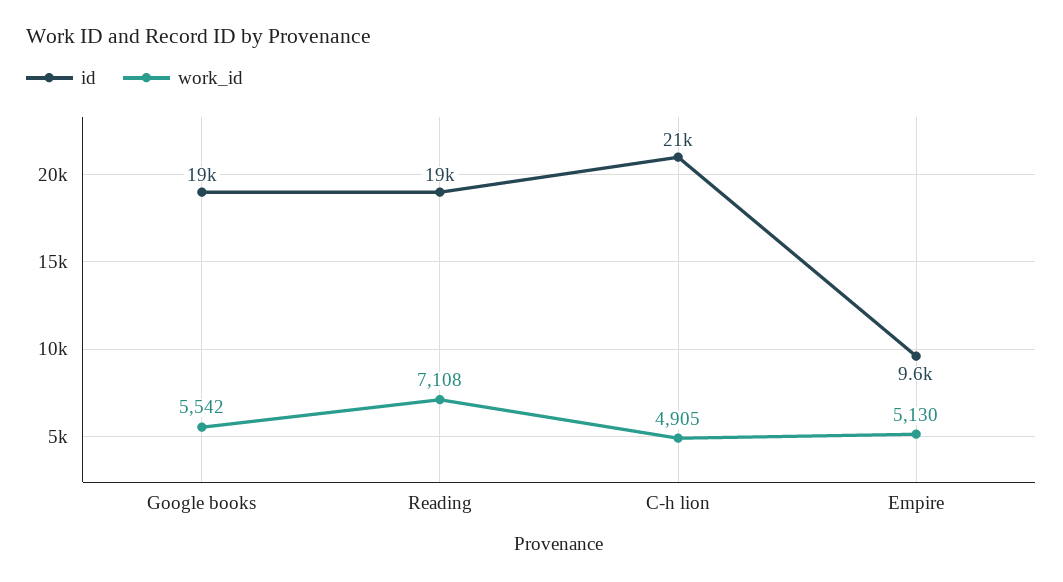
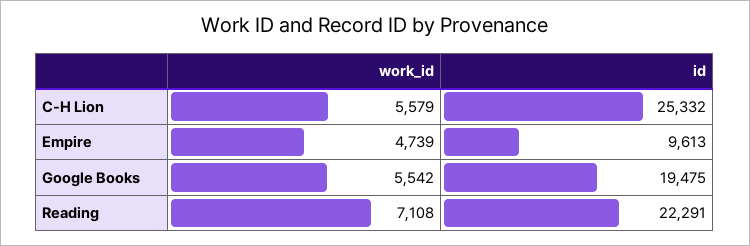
  {
    "id": {
      "Google books": 19475,
-     "Reading": 19000,
+     "Reading": 22291,
-     "C-h lion": 21000,
+     "C-h lion": 25332,
      "Empire": 9613
    },
    "work_id": {
      "Google books": 5542,
      "Reading": 7108,
-     "C-h lion": 4905,
+     "C-h lion": 5579,
-     "Empire": 5130
+     "Empire": 4739
    }
  }

